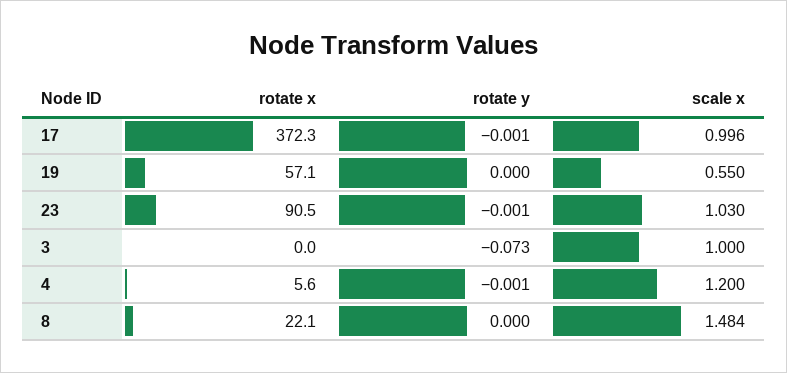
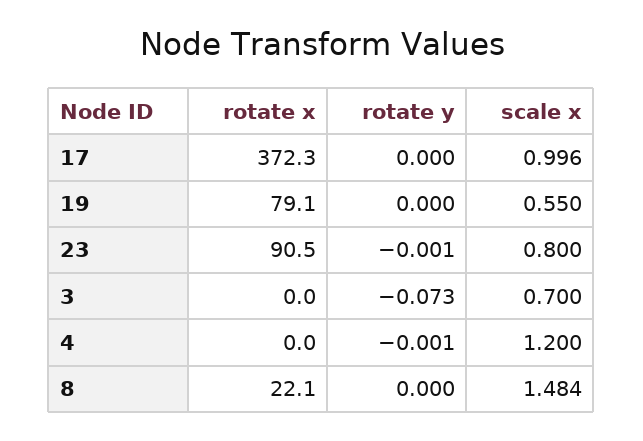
  {
    "rotate x": {
      "17": 372.3,
-     "19": 57.1,
+     "19": 79.1,
      "23": 90.5,
      "3": 0,
-     "4": 5.6,
+     "4": 0,
      "8": 22.1
    },
    "rotate y": {
-     "17": -0.001,
+     "17": 0,
      "19": 0,
      "23": -0.001,
      "3": -0.073,
      "4": -0.001,
      "8": 0
    },
    "scale x": {
      "17": 0.996,
      "19": 0.55,
-     "23": 1.03,
+     "23": 0.8,
-     "3": 1,
+     "3": 0.7,
      "4": 1.2,
      "8": 1.484
    }
  }

